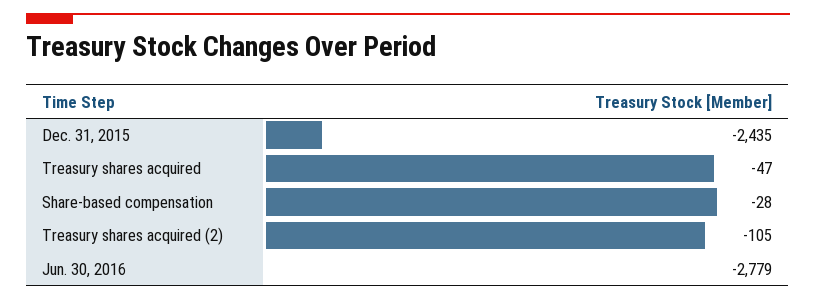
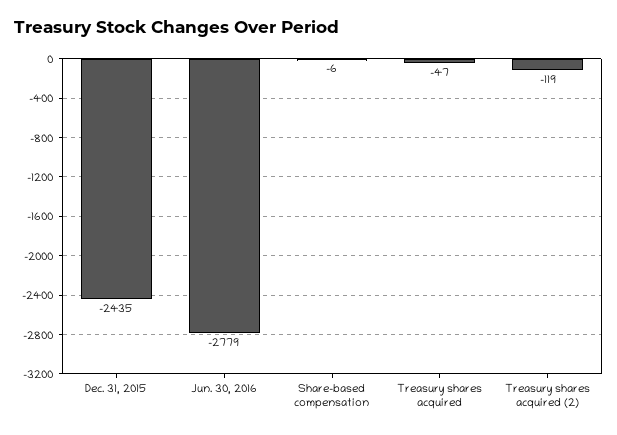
  {
    "Dec. 31, 2015": -2435,
    "Treasury shares acquired": -47,
-   "Share-based compensation": -28,
+   "Share-based compensation": -6,
-   "Treasury shares acquired (2)": -105,
+   "Treasury shares acquired (2)": -119,
    "Jun. 30, 2016": -2779
  }

